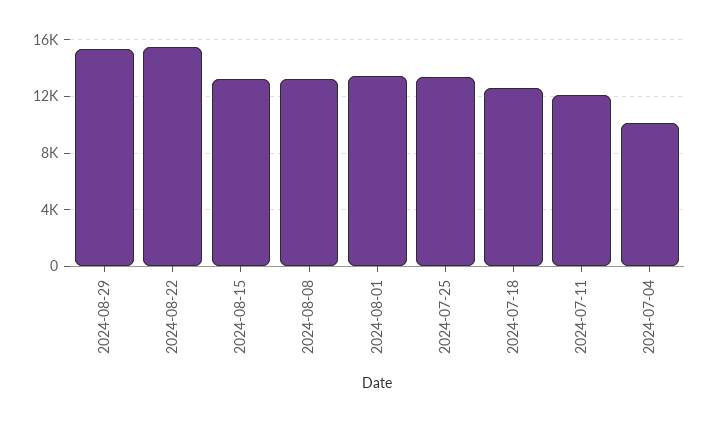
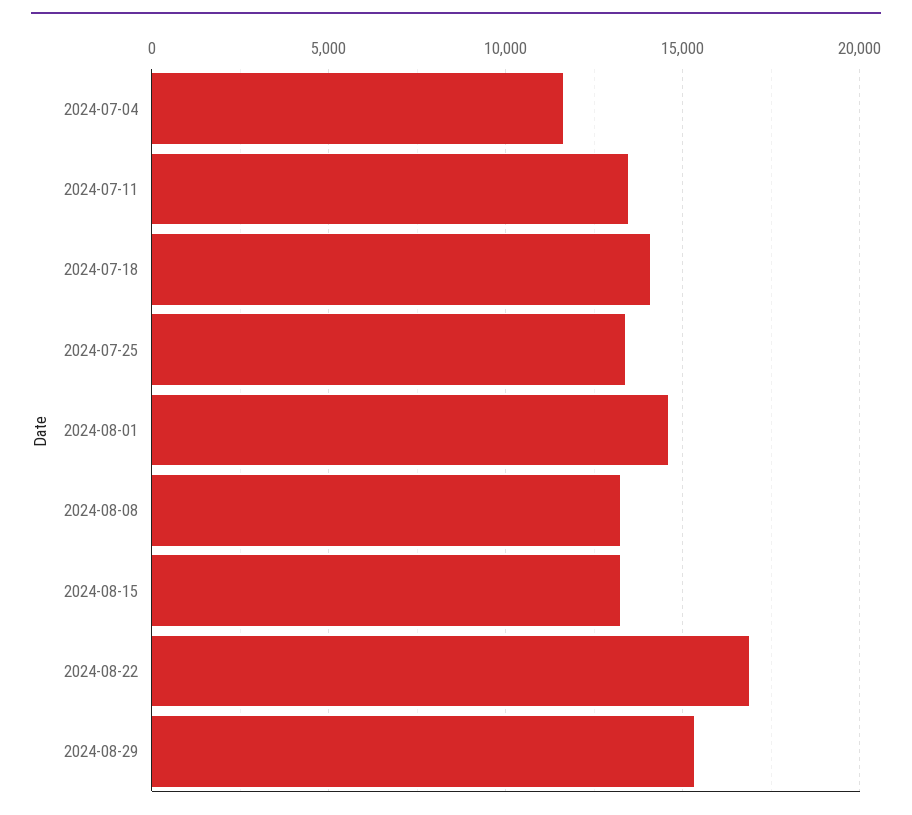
  {
    "2024-08-29": 15500,
-   "2024-08-22": 15500,
+   "2024-08-22": 17000,
    "2024-08-15": 13000,
    "2024-08-08": 13000,
-   "2024-08-01": 13500,
+   "2024-08-01": 14500,
    "2024-07-25": 13500,
-   "2024-07-18": 12500,
+   "2024-07-18": 14000,
-   "2024-07-11": 12000,
+   "2024-07-11": 13500,
-   "2024-07-04": 10000
+   "2024-07-04": 11500
  }

